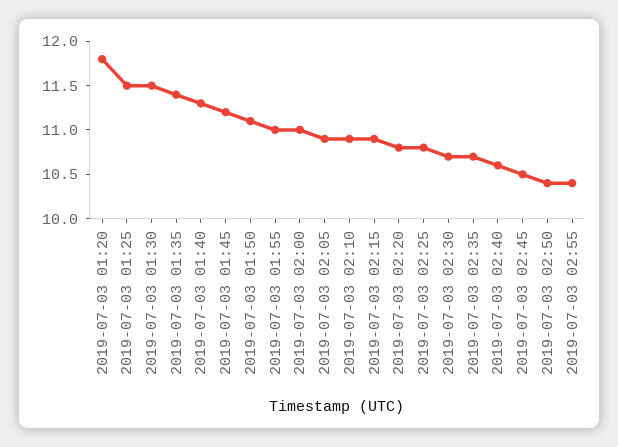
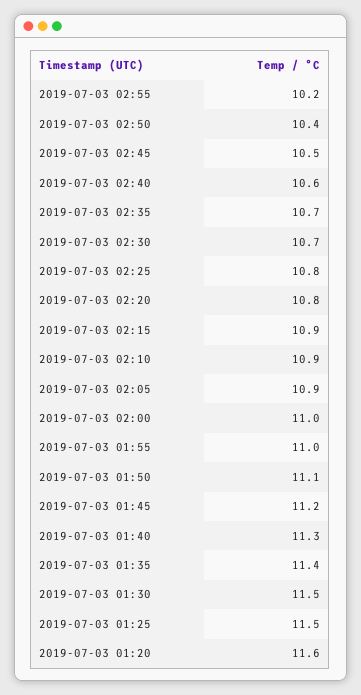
  {
-   "2019-07-03 01:20": 11.8,
+   "2019-07-03 01:20": 11.6,
    "2019-07-03 01:25": 11.5,
    "2019-07-03 01:30": 11.5,
    "2019-07-03 01:35": 11.4,
    "2019-07-03 01:40": 11.3,
    "2019-07-03 01:45": 11.2,
    "2019-07-03 01:50": 11.1,
    "2019-07-03 01:55": 11,
    "2019-07-03 02:00": 11,
    "2019-07-03 02:05": 10.9,
    "2019-07-03 02:10": 10.9,
    "2019-07-03 02:15": 10.9,
    "2019-07-03 02:20": 10.8,
    "2019-07-03 02:25": 10.8,
    "2019-07-03 02:30": 10.7,
    "2019-07-03 02:35": 10.7,
    "2019-07-03 02:40": 10.6,
    "2019-07-03 02:45": 10.5,
    "2019-07-03 02:50": 10.4,
-   "2019-07-03 02:55": 10.4
+   "2019-07-03 02:55": 10.2
  }

